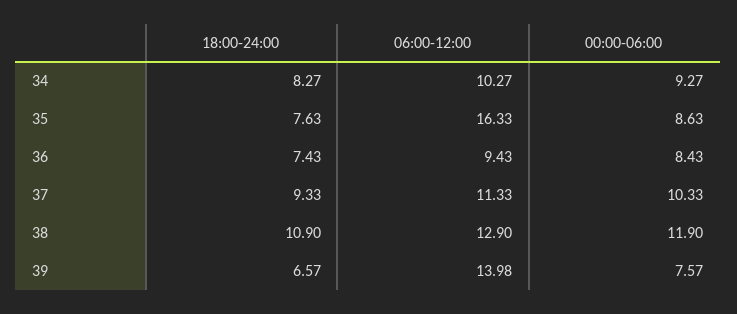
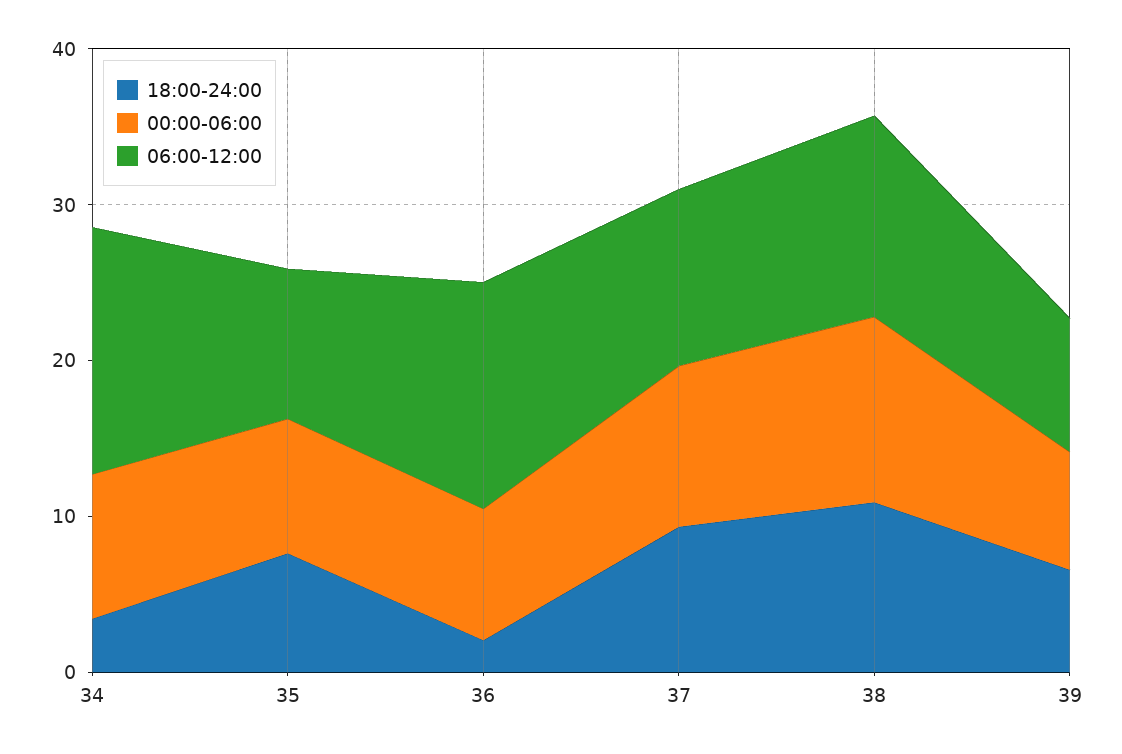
  {
    "18:00-24:00": {
-     "34": 8.27,
+     "34": 4,
      "35": 7.63,
-     "36": 7.43,
+     "36": 2,
      "37": 9.33,
      "38": 10.9,
      "39": 6.57
    },
    "06:00-12:00": {
-     "34": 10.27,
+     "34": 16,
-     "35": 16.33,
+     "35": 10,
-     "36": 9.43,
+     "36": 14,
      "37": 11.33,
      "38": 12.9,
-     "39": 13.98
+     "39": 8
    },
    "00:00-06:00": {
      "34": 9.27,
      "35": 8.63,
      "36": 8.43,
      "37": 10.33,
      "38": 11.9,
      "39": 7.57
    }
  }

